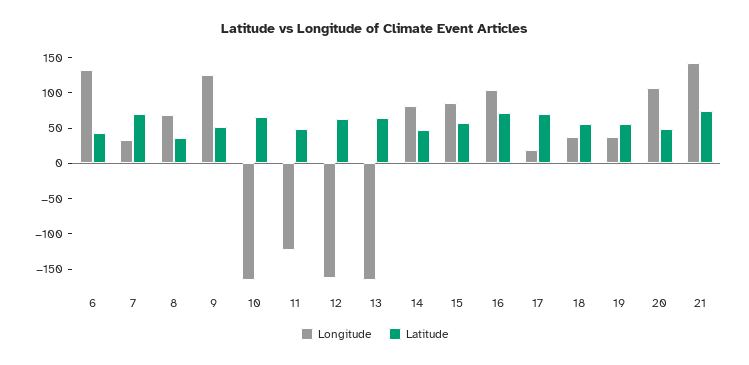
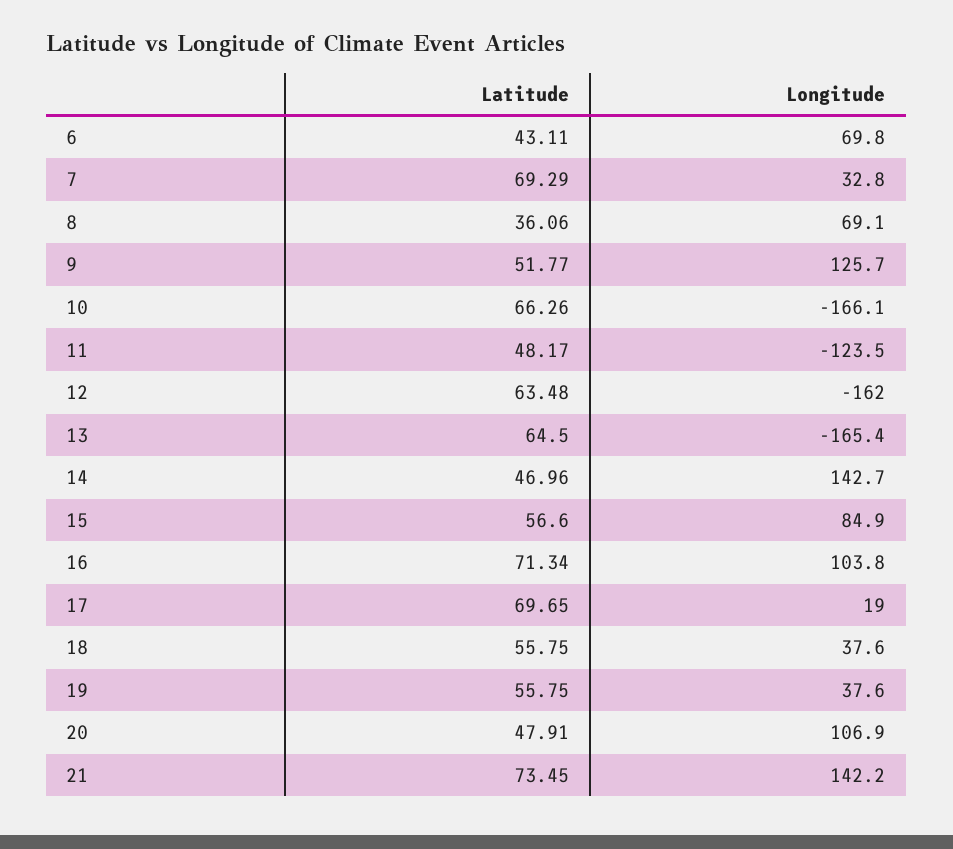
  {
    "Longitude": {
-     "6": 125,
+     "6": 69.8,
      "7": 32.8,
      "8": 69.1,
      "9": 125.7,
      "10": -166.1,
      "11": -123.5,
      "12": -162,
      "13": -165.4,
-     "14": 75,
+     "14": 142.7,
      "15": 84.9,
      "16": 103.8,
      "17": 19,
      "18": 37.6,
      "19": 37.6,
      "20": 106.9,
      "21": 142.2
    },
    "Latitude": {
      "6": 43.11,
      "7": 69.29,
      "8": 36.06,
      "9": 51.77,
      "10": 66.26,
      "11": 48.17,
      "12": 63.48,
      "13": 64.5,
      "14": 46.96,
      "15": 56.6,
      "16": 71.34,
      "17": 69.65,
      "18": 55.75,
      "19": 55.75,
      "20": 47.91,
      "21": 73.45
    }
  }

